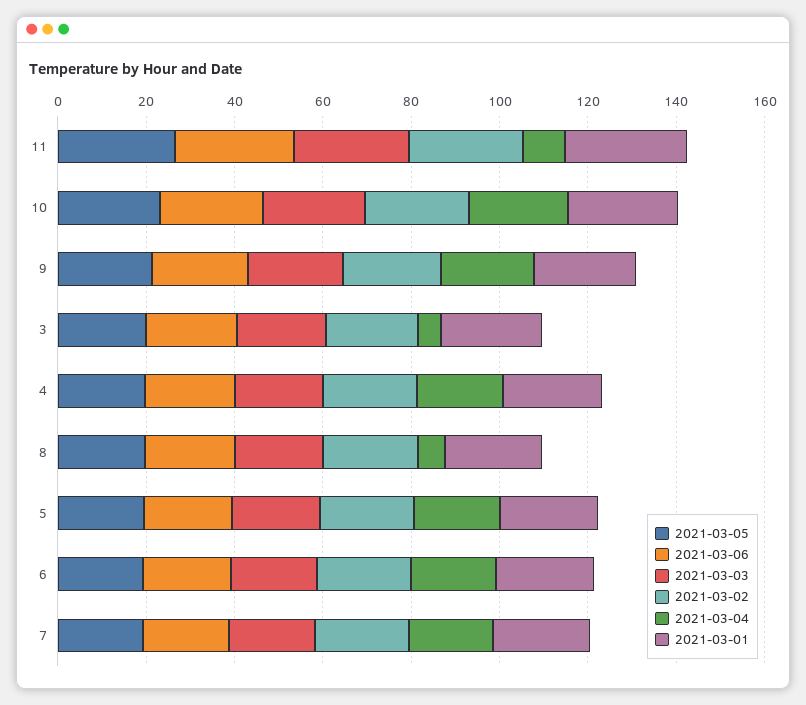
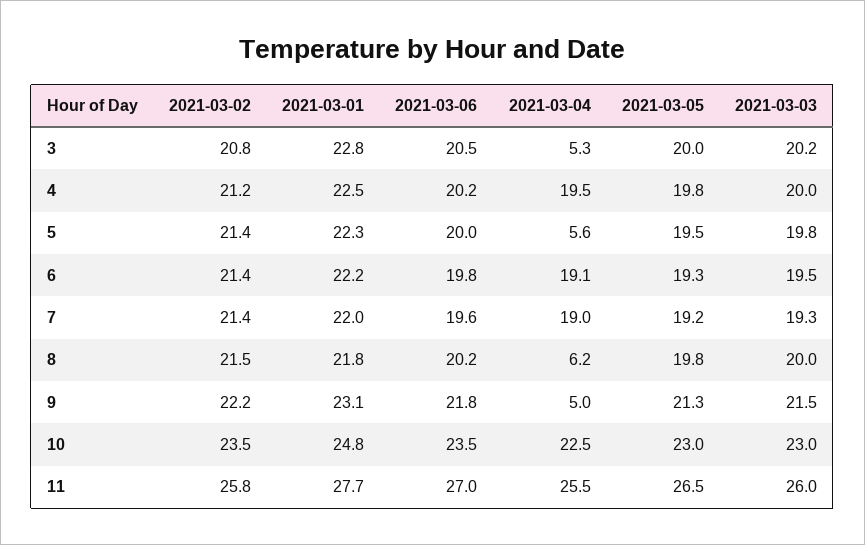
  {
    "2021-03-05": {
      "11": 26.5,
      "10": 23,
      "9": 21.3,
      "3": 20,
      "4": 19.8,
      "8": 19.8,
      "5": 19.5,
      "6": 19.3,
      "7": 19.2
    },
    "2021-03-06": {
      "11": 27,
      "10": 23.5,
      "9": 21.8,
      "3": 20.5,
      "4": 20.2,
      "8": 20.2,
      "5": 20,
      "6": 19.8,
      "7": 19.6
    },
    "2021-03-03": {
      "11": 26,
      "10": 23,
      "9": 21.5,
      "3": 20.2,
      "4": 20,
      "8": 20,
      "5": 19.8,
      "6": 19.5,
      "7": 19.3
    },
    "2021-03-02": {
      "11": 25.8,
      "10": 23.5,
      "9": 22.2,
      "3": 20.8,
      "4": 21.2,
      "8": 21.5,
      "5": 21.4,
      "6": 21.4,
      "7": 21.4
    },
    "2021-03-04": {
-     "11": 10,
+     "11": 25.5,
      "10": 22.5,
-     "9": 20,
+     "9": 5,
      "3": 5.3,
      "4": 19.5,
      "8": 6.2,
-     "5": 20,
+     "5": 5.6,
      "6": 19.1,
      "7": 19
    },
    "2021-03-01": {
      "11": 27.7,
      "10": 24.8,
      "9": 23.1,
      "3": 22.8,
      "4": 22.5,
      "8": 21.8,
      "5": 22.3,
      "6": 22.2,
      "7": 22
    }
  }

